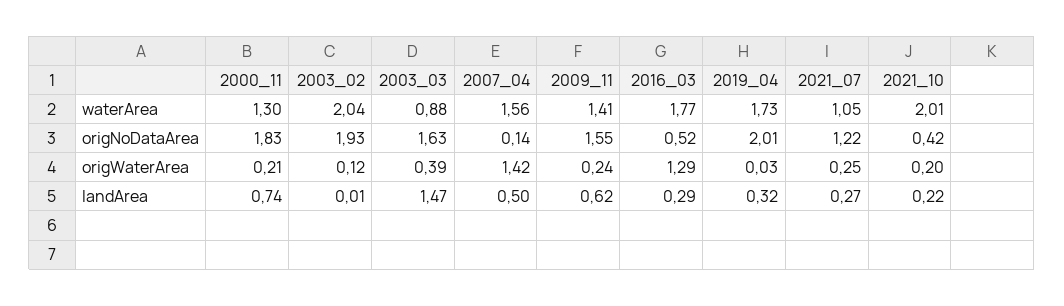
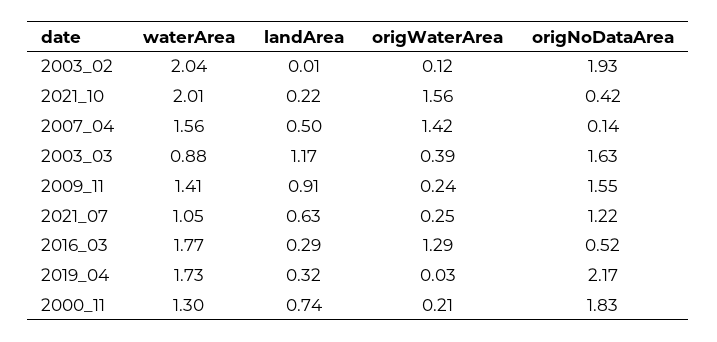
  {
    "2000_11": {
      "waterArea": 1.3,
      "origNoDataArea": 1.83,
      "origWaterArea": 0.21,
      "landArea": 0.74
    },
    "2003_02": {
      "waterArea": 2.04,
      "origNoDataArea": 1.93,
      "origWaterArea": 0.12,
      "landArea": 0.01
    },
    "2003_03": {
      "waterArea": 0.88,
      "origNoDataArea": 1.63,
      "origWaterArea": 0.39,
-     "landArea": 1.47
+     "landArea": 1.17
    },
    "2007_04": {
      "waterArea": 1.56,
      "origNoDataArea": 0.14,
      "origWaterArea": 1.42,
      "landArea": 0.5
    },
    "2009_11": {
      "waterArea": 1.41,
      "origNoDataArea": 1.55,
      "origWaterArea": 0.24,
-     "landArea": 0.62
+     "landArea": 0.91
    },
    "2016_03": {
      "waterArea": 1.77,
      "origNoDataArea": 0.52,
      "origWaterArea": 1.29,
      "landArea": 0.29
    },
    "2019_04": {
      "waterArea": 1.73,
-     "origNoDataArea": 2.01,
+     "origNoDataArea": 2.17,
      "origWaterArea": 0.03,
      "landArea": 0.32
    },
    "2021_07": {
      "waterArea": 1.05,
      "origNoDataArea": 1.22,
      "origWaterArea": 0.25,
-     "landArea": 0.27
+     "landArea": 0.63
    },
    "2021_10": {
      "waterArea": 2.01,
      "origNoDataArea": 0.42,
-     "origWaterArea": 0.2,
+     "origWaterArea": 1.56,
      "landArea": 0.22
    }
  }

